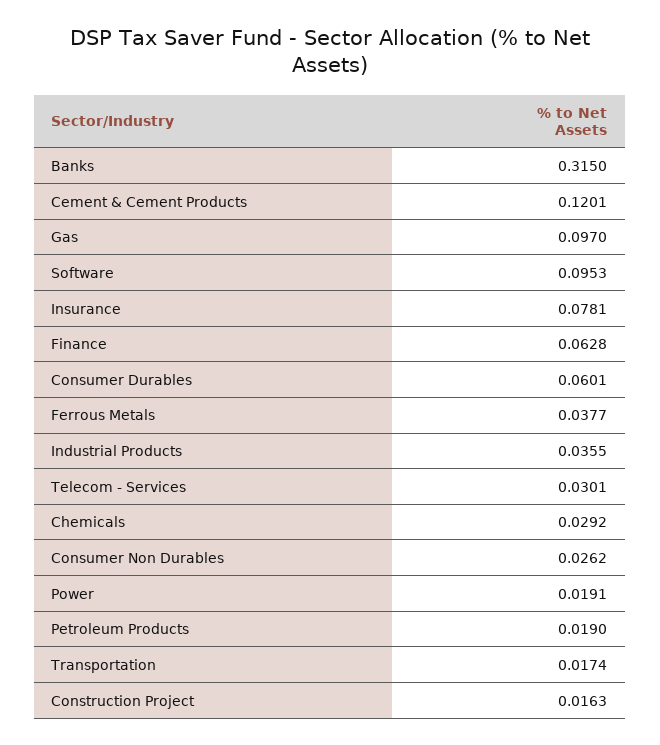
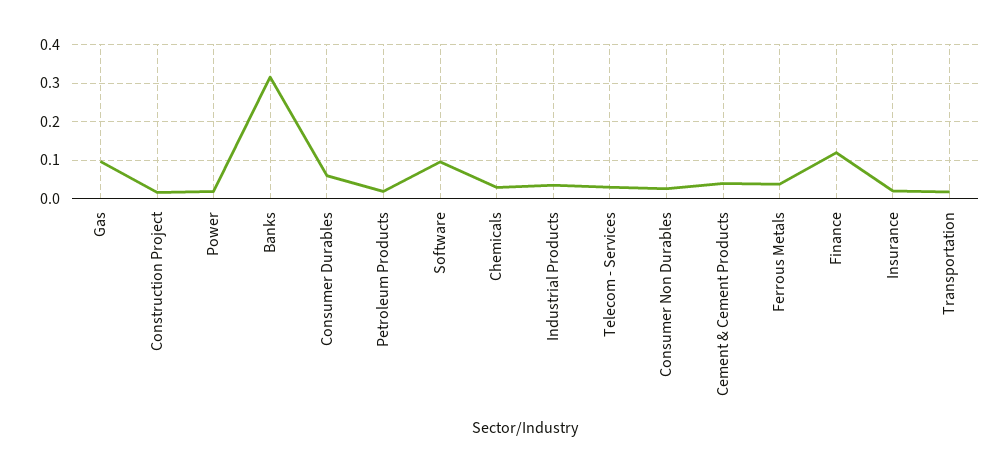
  {
    "Banks": 0.315,
-   "Cement & Cement Products": 0.1201,
+   "Cement & Cement Products": 0.04,
    "Gas": 0.097,
    "Software": 0.0953,
-   "Insurance": 0.0781,
+   "Insurance": 0.02,
-   "Finance": 0.0628,
+   "Finance": 0.12,
    "Consumer Durables": 0.0601,
    "Ferrous Metals": 0.0377,
    "Industrial Products": 0.0355,
    "Telecom - Services": 0.0301,
    "Chemicals": 0.0292,
    "Consumer Non Durables": 0.0262,
    "Power": 0.0191,
    "Petroleum Products": 0.019,
    "Transportation": 0.0174,
    "Construction Project": 0.0163
  }

